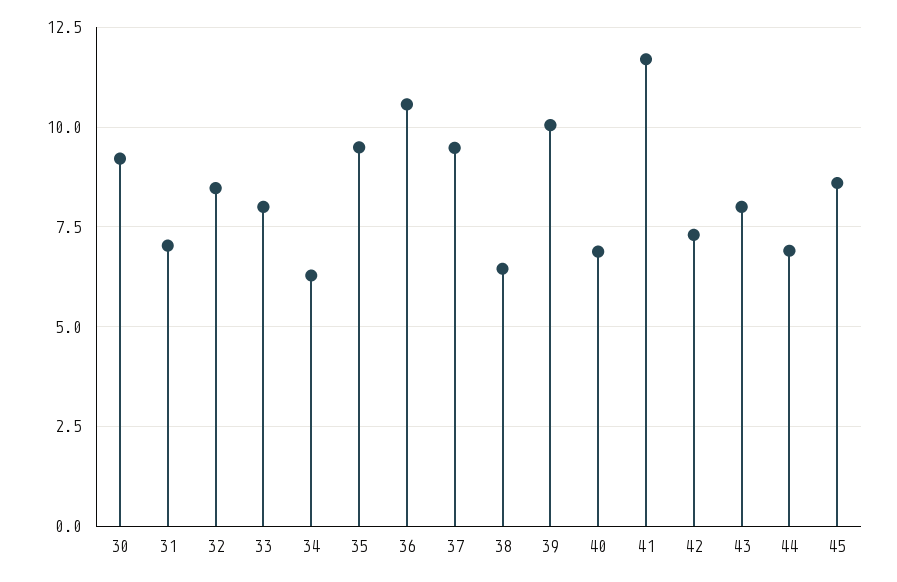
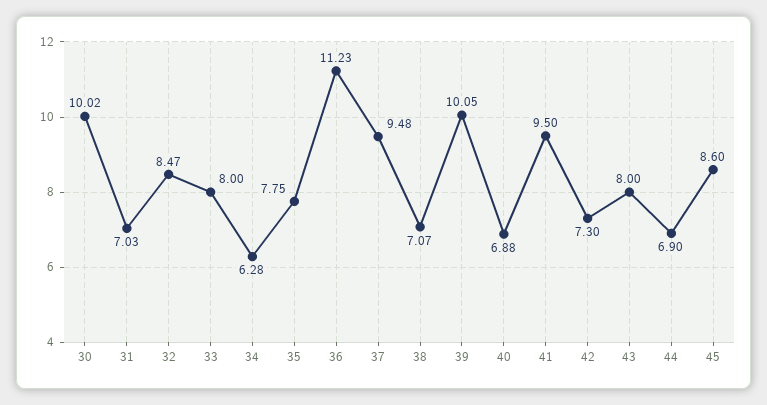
  {
-   "30": 9.25,
+   "30": 10.02,
    "31": 7.03,
    "32": 8.47,
    "33": 8,
    "34": 6.28,
-   "35": 9.5,
+   "35": 7.75,
-   "36": 10.5,
+   "36": 11.23,
    "37": 9.48,
-   "38": 6.5,
+   "38": 7.07,
    "39": 10.05,
    "40": 6.88,
-   "41": 11.75,
+   "41": 9.5,
    "42": 7.3,
    "43": 8,
    "44": 6.9,
    "45": 8.6
  }

